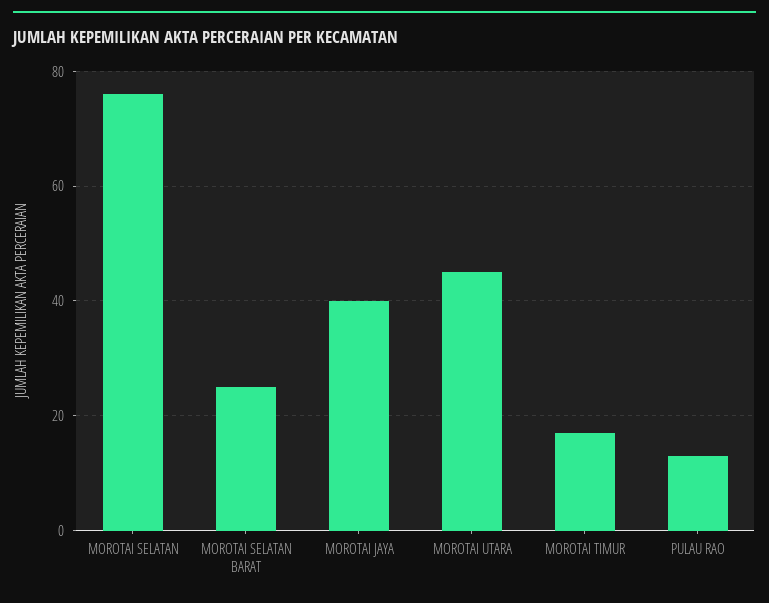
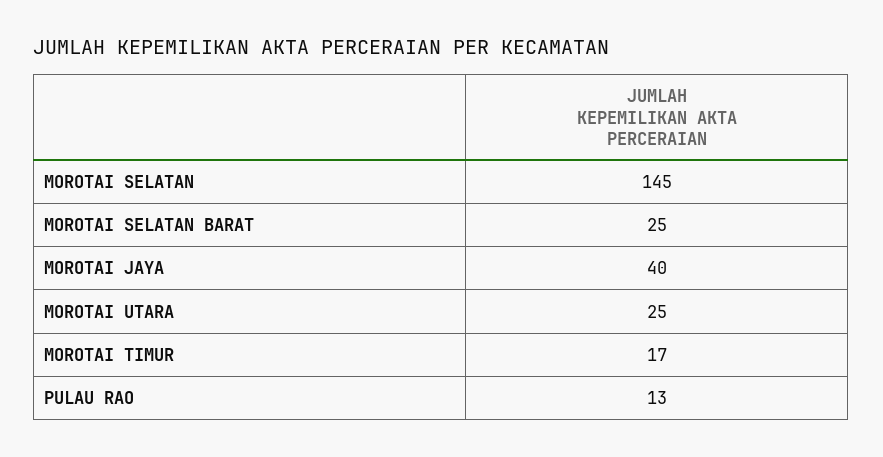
  {
-   "MOROTAI SELATAN": 75,
+   "MOROTAI SELATAN": 145,
    "MOROTAI SELATAN BARAT": 25,
    "MOROTAI JAYA": 40,
-   "MOROTAI UTARA": 45,
+   "MOROTAI UTARA": 25,
    "MOROTAI TIMUR": 17,
    "PULAU RAO": 13
  }

